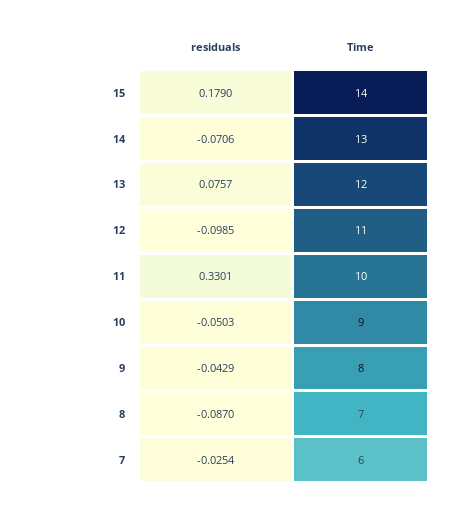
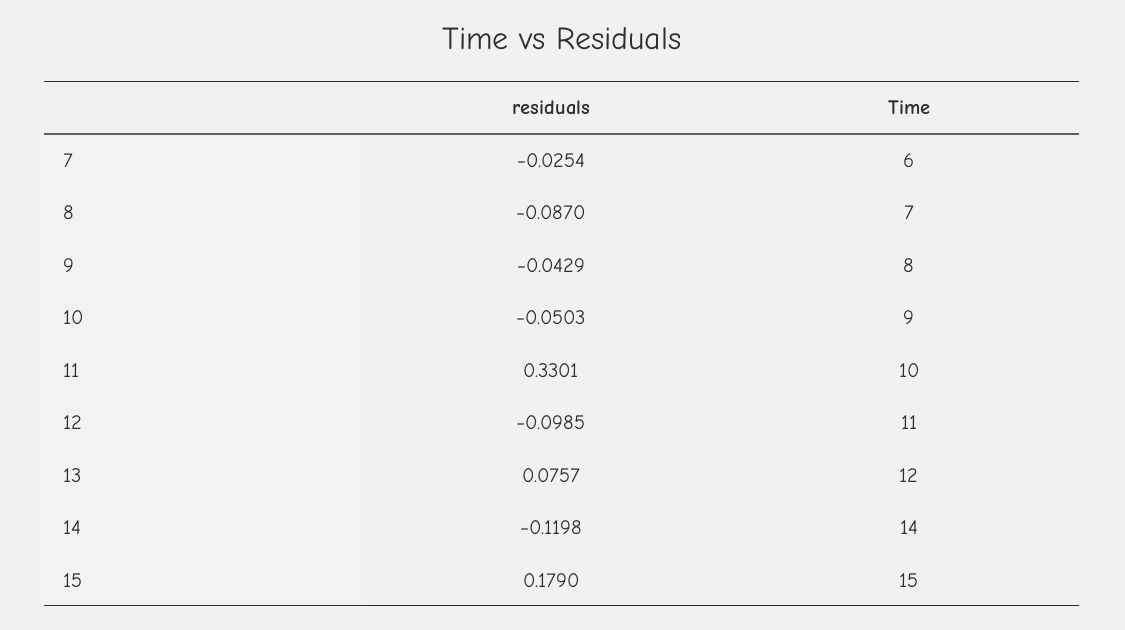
  {
    "residuals": {
      "15": 0.179,
-     "14": -0.0706,
+     "14": -0.1198,
      "13": 0.0757,
      "12": -0.0985,
      "11": 0.3301,
      "10": -0.0503,
      "9": -0.0429,
      "8": -0.087,
      "7": -0.0254
    },
    "Time": {
-     "15": 14,
+     "15": 15,
-     "14": 13,
+     "14": 14,
      "13": 12,
      "12": 11,
      "11": 10,
      "10": 9,
      "9": 8,
      "8": 7,
      "7": 6
    }
  }

